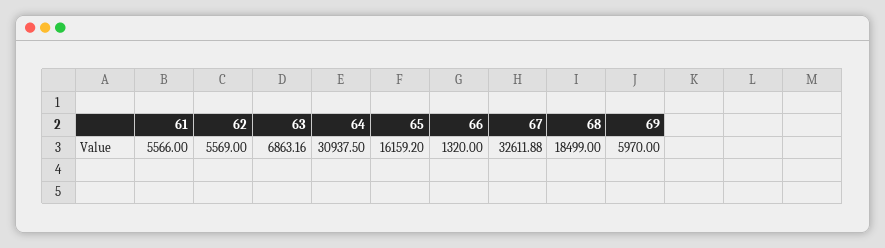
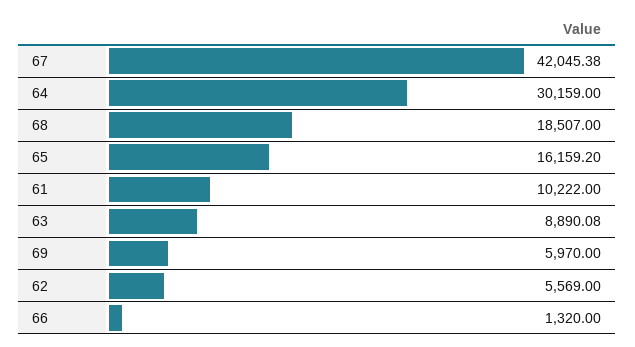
  {
-   "61": 5566,
+   "61": 10222,
    "62": 5569,
-   "63": 6863.16,
+   "63": 8890.08,
-   "64": 30937.5,
+   "64": 30159,
    "65": 16159.2,
    "66": 1320,
-   "67": 32611.88,
+   "67": 42045.38,
-   "68": 18499,
+   "68": 18507,
    "69": 5970
  }

